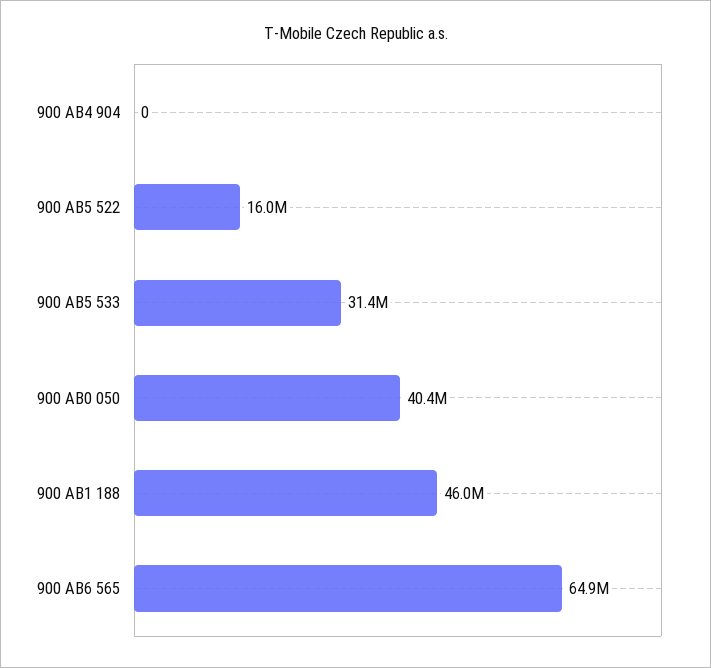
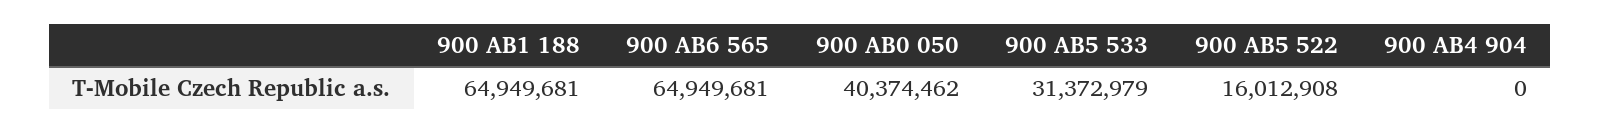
  {
    "900 AB4 904": 0,
    "900 AB5 522": 16012908,
    "900 AB5 533": 31372979,
    "900 AB0 050": 40374462,
-   "900 AB1 188": 46000000,
+   "900 AB1 188": 64949681,
    "900 AB6 565": 64949681
  }

